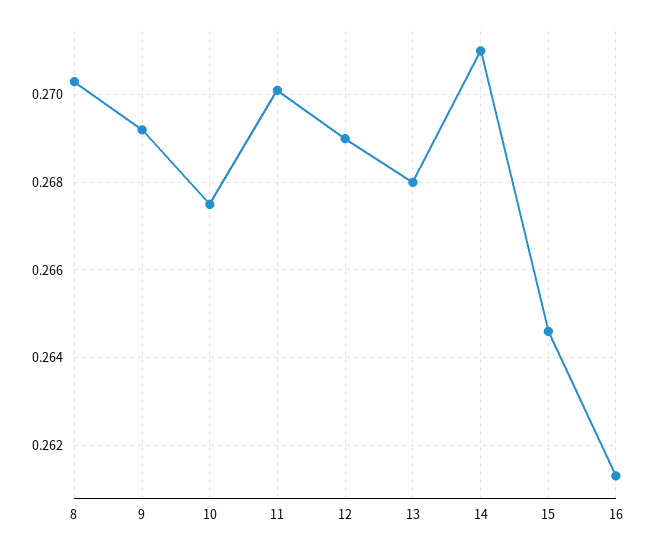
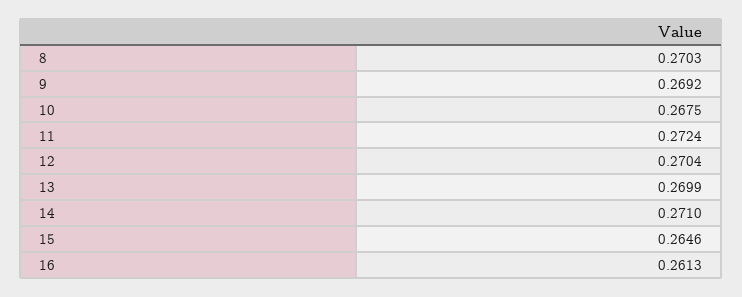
  {
    "8": 0.2703,
    "9": 0.2692,
    "10": 0.2675,
-   "11": 0.27,
+   "11": 0.2724,
-   "12": 0.269,
+   "12": 0.2704,
-   "13": 0.268,
+   "13": 0.2699,
    "14": 0.271,
    "15": 0.2646,
    "16": 0.2613
  }

